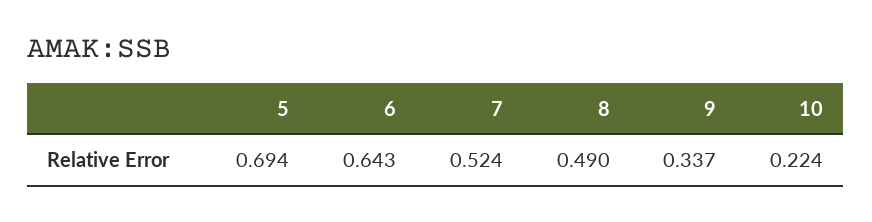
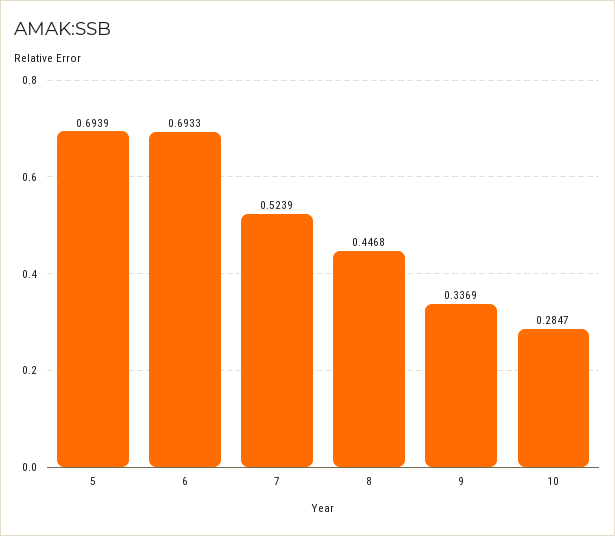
  {
    "5": 0.6939,
-   "6": 0.643,
+   "6": 0.6933,
    "7": 0.5239,
-   "8": 0.49,
+   "8": 0.4468,
    "9": 0.3369,
-   "10": 0.224
+   "10": 0.2847
  }

